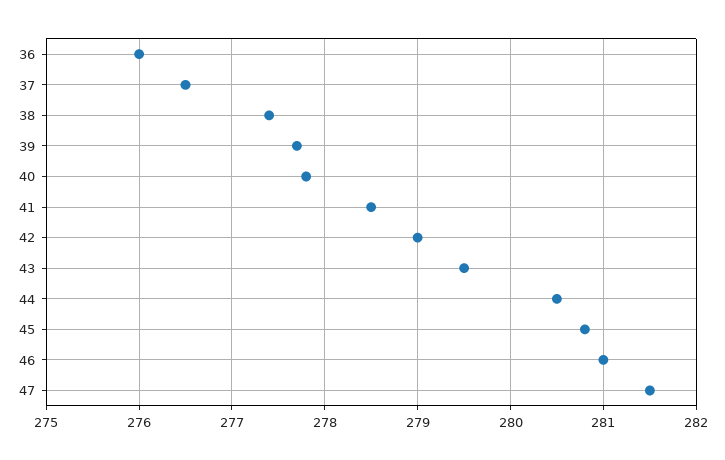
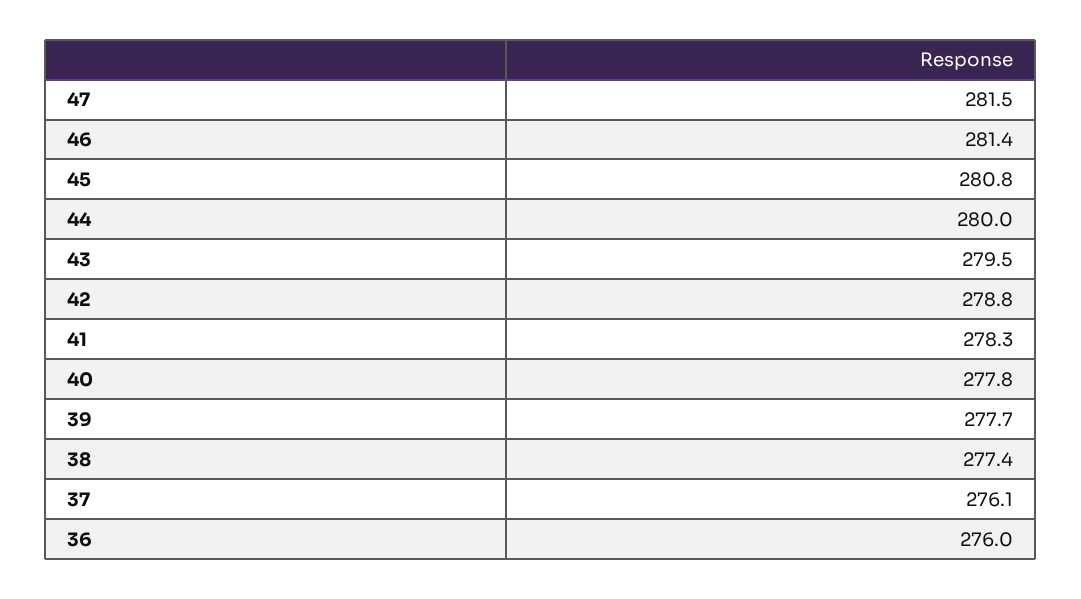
  {
    "36": 276,
-   "37": 276.5,
+   "37": 276.1,
    "38": 277.4,
    "39": 277.7,
    "40": 277.8,
-   "41": 278.5,
+   "41": 278.3,
-   "42": 279,
+   "42": 278.8,
    "43": 279.5,
-   "44": 280.5,
+   "44": 280,
    "45": 280.8,
-   "46": 281,
+   "46": 281.4,
    "47": 281.5
  }

